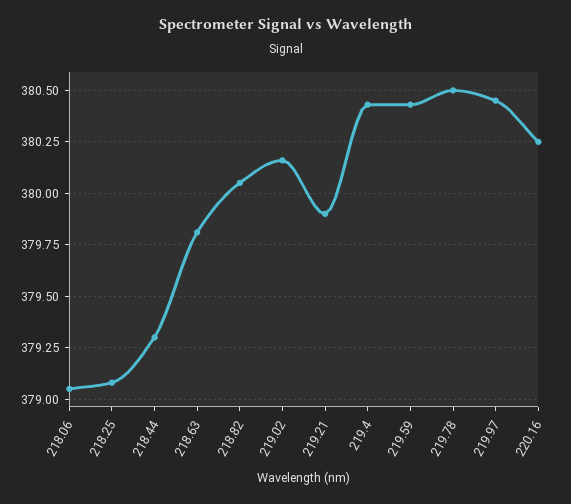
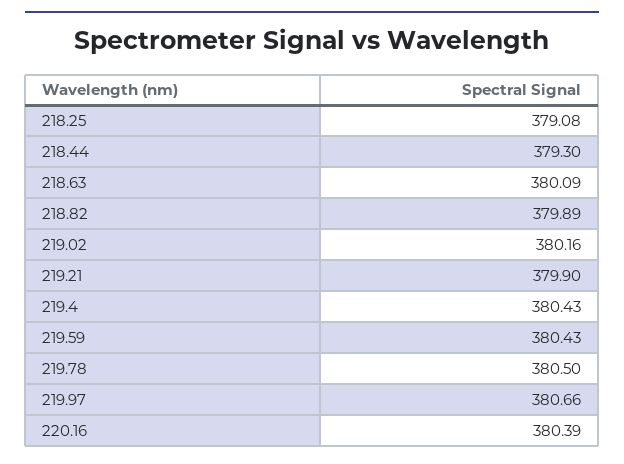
  {
-   "218.06": 379.05,
    "218.25": 379.08,
    "218.44": 379.3,
-   "218.63": 379.8,
+   "218.63": 380.09,
-   "218.82": 380.05,
+   "218.82": 379.89,
    "219.02": 380.16,
    "219.21": 379.9,
    "219.4": 380.43,
    "219.59": 380.43,
    "219.78": 380.5,
-   "219.97": 380.45,
+   "219.97": 380.66,
-   "220.16": 380.25
+   "220.16": 380.39
  }

